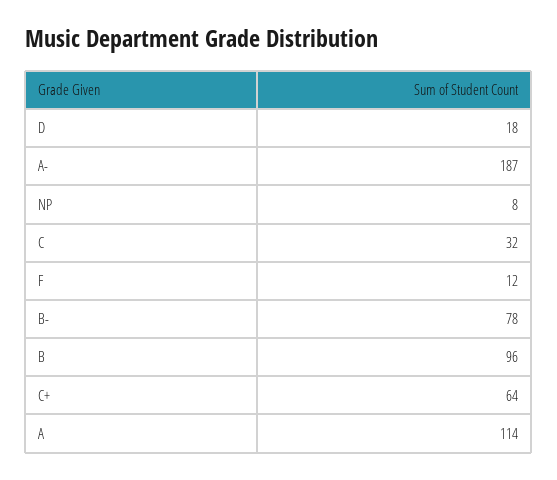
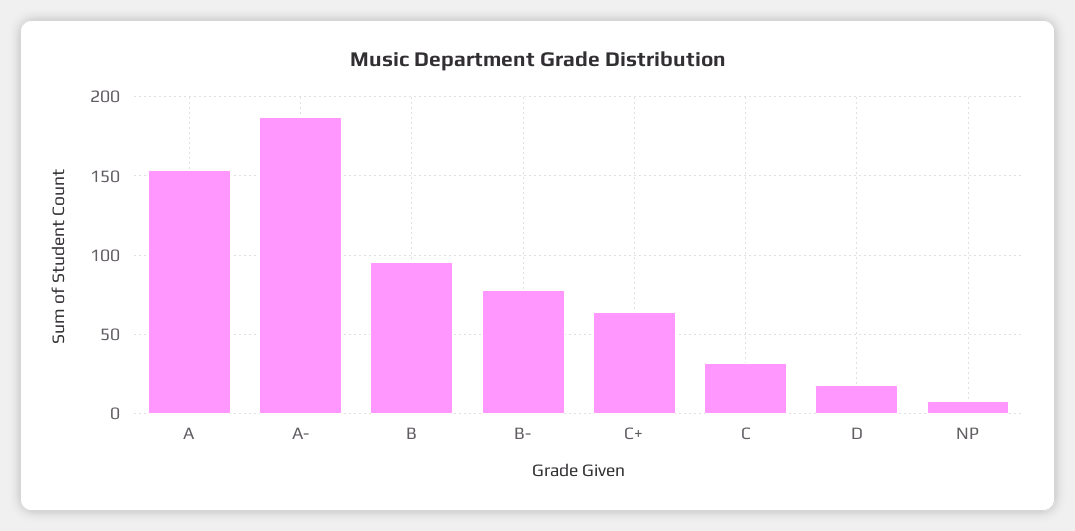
  {
    "D": 18,
    "A-": 187,
    "NP": 8,
    "C": 32,
-   "F": 12,
    "B-": 78,
    "B": 96,
    "C+": 64,
-   "A": 114
+   "A": 155
  }

